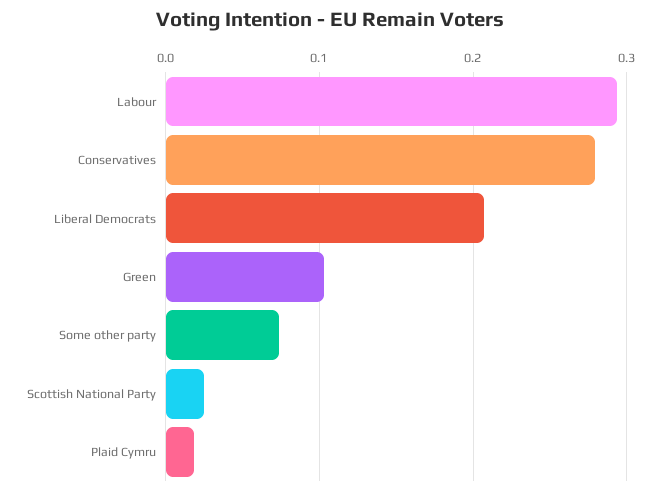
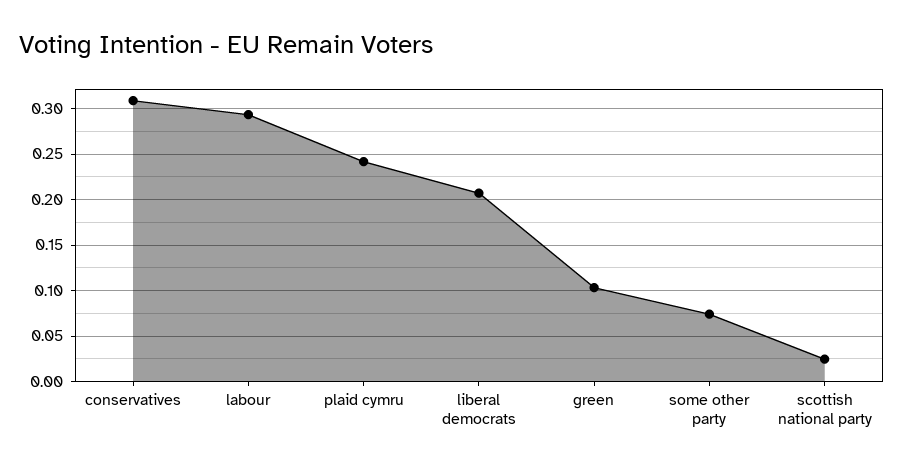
  {
    "Labour": 0.29,
-   "Conservatives": 0.28,
+   "Conservatives": 0.31,
    "Liberal Democrats": 0.21,
    "Green": 0.1,
    "Some other party": 0.07,
    "Scottish National Party": 0.02,
-   "Plaid Cymru": 0.02
+   "Plaid Cymru": 0.24
  }

